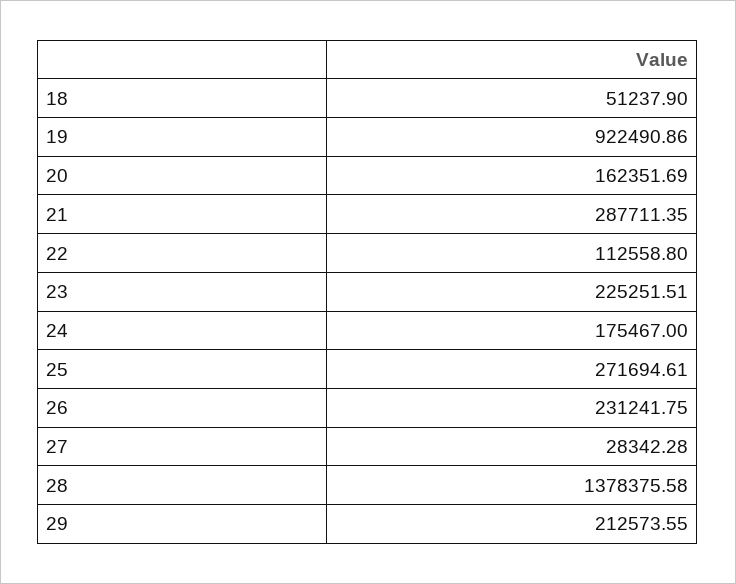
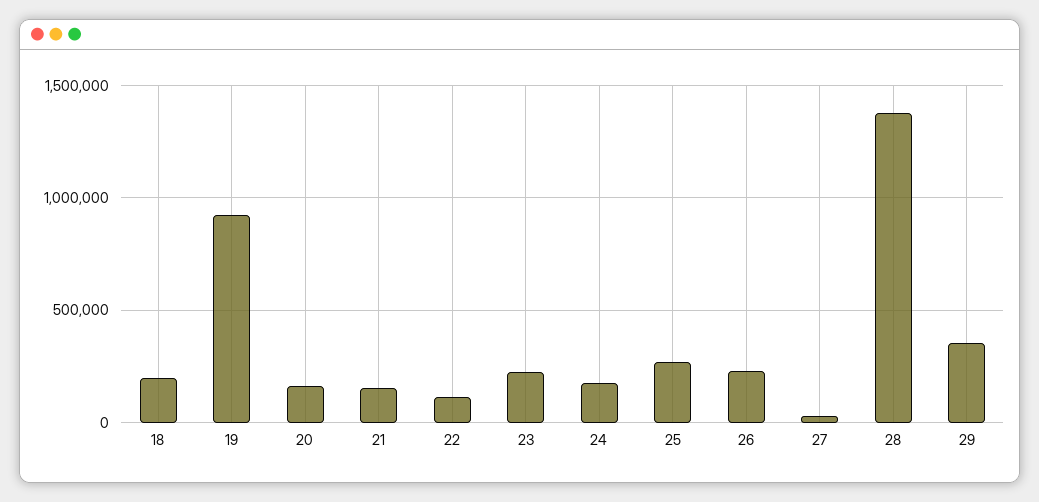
  {
-   "18": 51237.9,
+   "18": 200000,
    "19": 922490.86,
    "20": 162351.69,
-   "21": 287711.35,
+   "21": 150000,
    "22": 112558.8,
    "23": 225251.51,
    "24": 175467,
    "25": 271694.61,
    "26": 231241.75,
    "27": 28342.28,
    "28": 1378375.58,
-   "29": 212573.55
+   "29": 350000
  }

